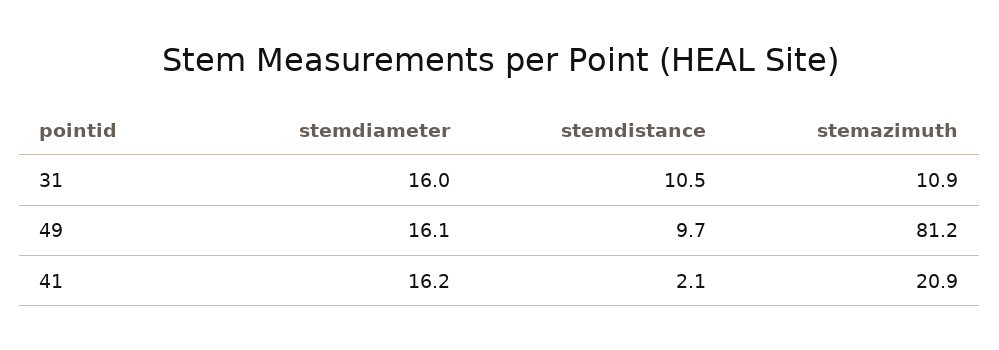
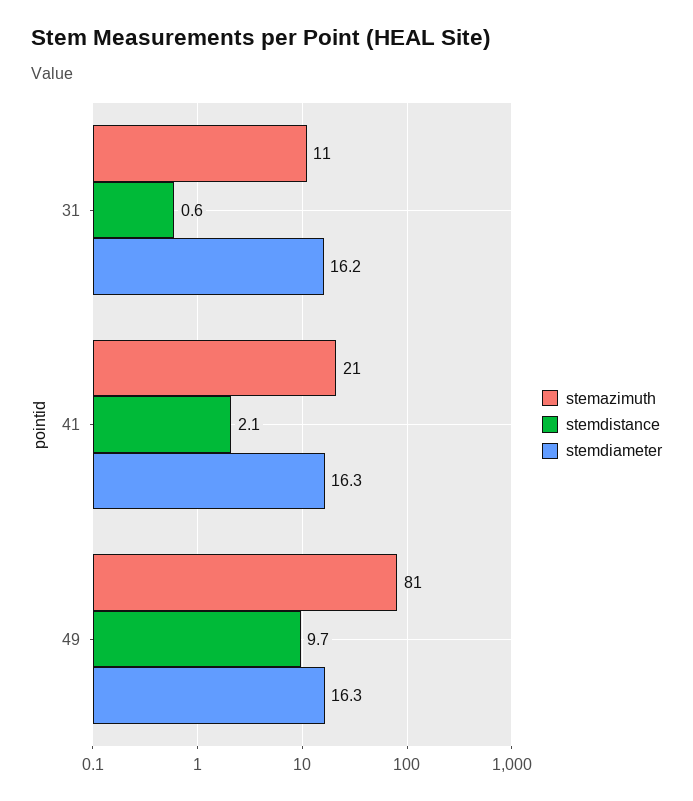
  {
    "stemdiameter": {
-     "31": 16,
+     "31": 16.2,
-     "49": 16.1,
+     "49": 16.3,
-     "41": 16.2
+     "41": 16.3
    },
    "stemdistance": {
-     "31": 10.5,
+     "31": 0.6,
      "49": 9.7,
      "41": 2.1
    },
    "stemazimuth": {
      "31": 10.9,
      "49": 81.2,
      "41": 20.9
    }
  }

